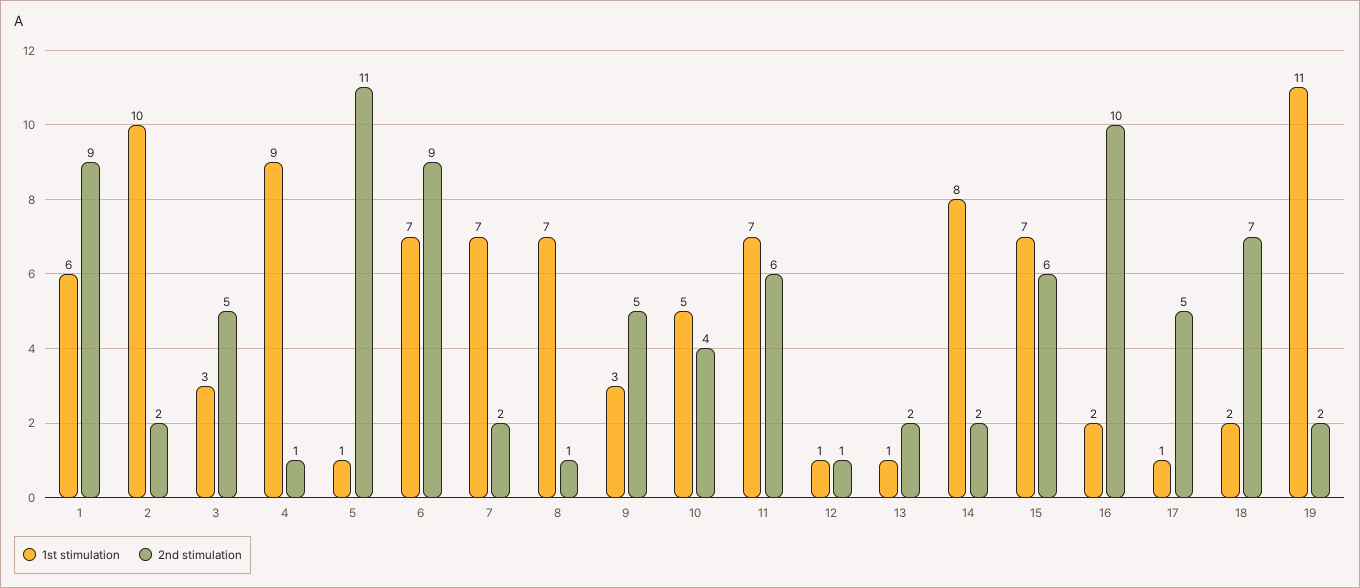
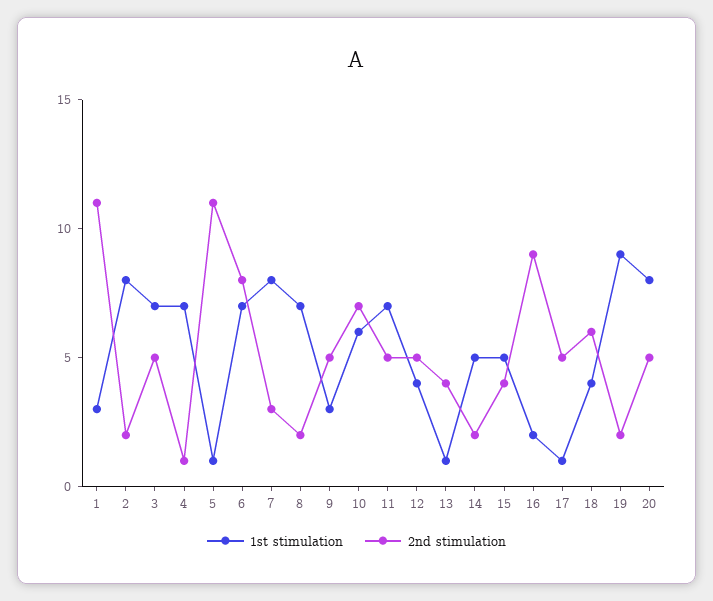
  {
    "1st stimulation": {
-     "1": 6,
+     "1": 3,
-     "2": 10,
+     "2": 8,
-     "3": 3,
+     "3": 7,
-     "4": 9,
+     "4": 7,
      "5": 1,
      "6": 7,
-     "7": 7,
+     "7": 8,
      "8": 7,
      "9": 3,
-     "10": 5,
+     "10": 6,
      "11": 7,
-     "12": 1,
+     "12": 4,
      "13": 1,
-     "14": 8,
+     "14": 5,
-     "15": 7,
+     "15": 5,
      "16": 2,
      "17": 1,
-     "18": 2,
+     "18": 4,
-     "19": 11
+     "19": 9,
+     "20": 8
    },
    "2nd stimulation": {
-     "1": 9,
+     "1": 11,
      "2": 2,
      "3": 5,
      "4": 1,
      "5": 11,
-     "6": 9,
+     "6": 8,
-     "7": 2,
+     "7": 3,
-     "8": 1,
+     "8": 2,
      "9": 5,
-     "10": 4,
+     "10": 7,
-     "11": 6,
+     "11": 5,
-     "12": 1,
+     "12": 5,
-     "13": 2,
+     "13": 4,
      "14": 2,
-     "15": 6,
+     "15": 4,
-     "16": 10,
+     "16": 9,
      "17": 5,
-     "18": 7,
+     "18": 6,
-     "19": 2
+     "19": 2,
+     "20": 5
    }
  }

